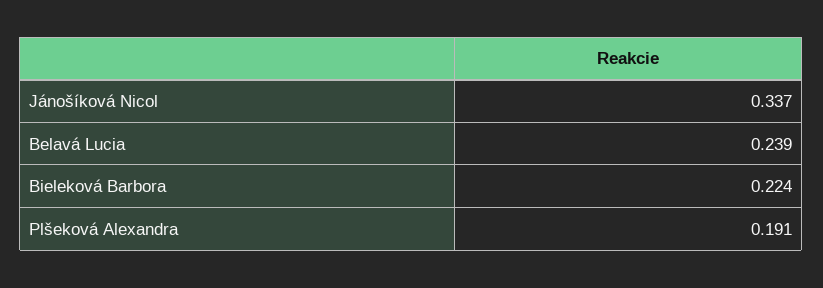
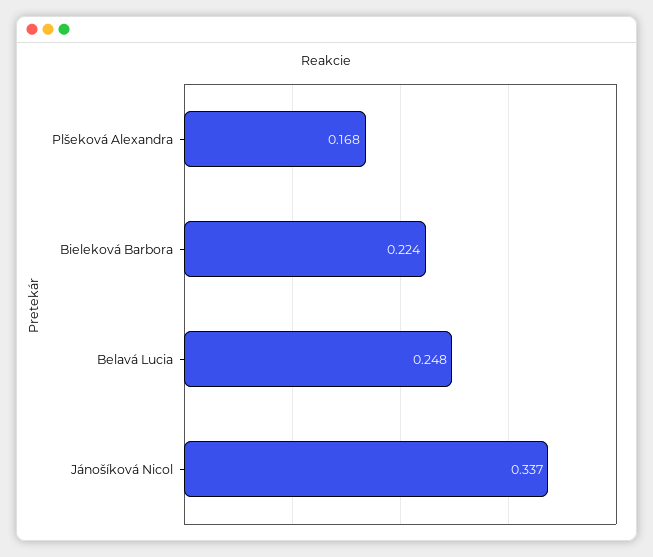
  {
    "Jánošíková Nicol": 0.337,
-   "Belavá Lucia": 0.239,
+   "Belavá Lucia": 0.248,
    "Bieleková Barbora": 0.224,
-   "Plšeková Alexandra": 0.191
+   "Plšeková Alexandra": 0.168
  }

